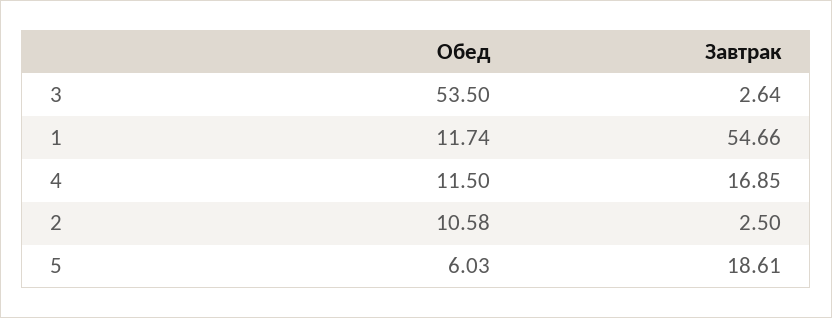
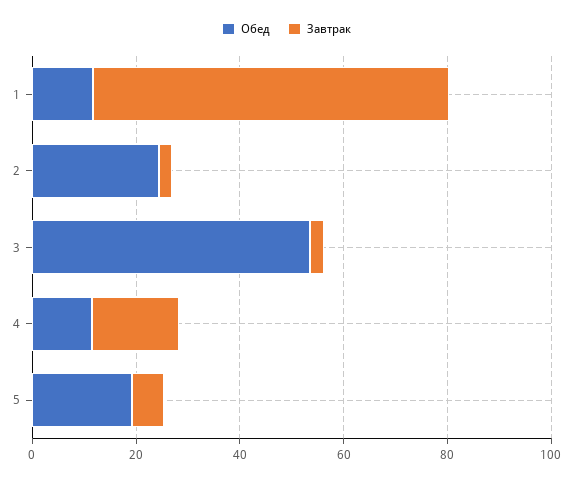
  {
    "Обед": {
      "3": 53.5,
      "1": 11.74,
      "4": 11.5,
-     "2": 10.58,
+     "2": 25,
-     "5": 6.03
+     "5": 20
    },
    "Завтрак": {
      "3": 2.64,
-     "1": 54.66,
+     "1": 70,
      "4": 16.85,
      "2": 2.5,
-     "5": 18.61
+     "5": 5
    }
  }

